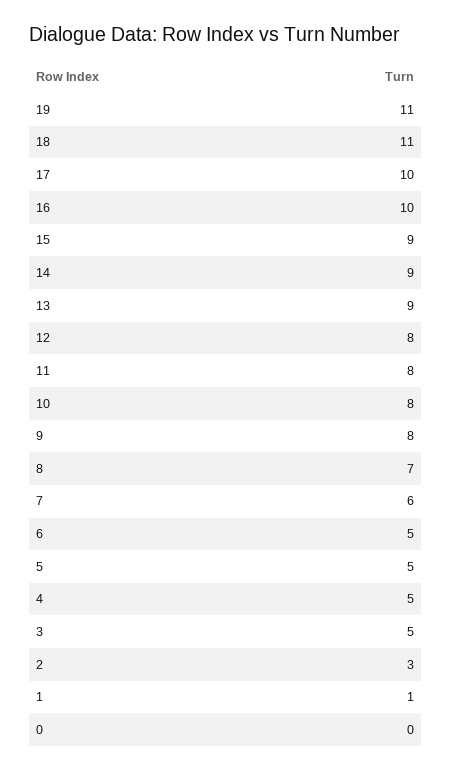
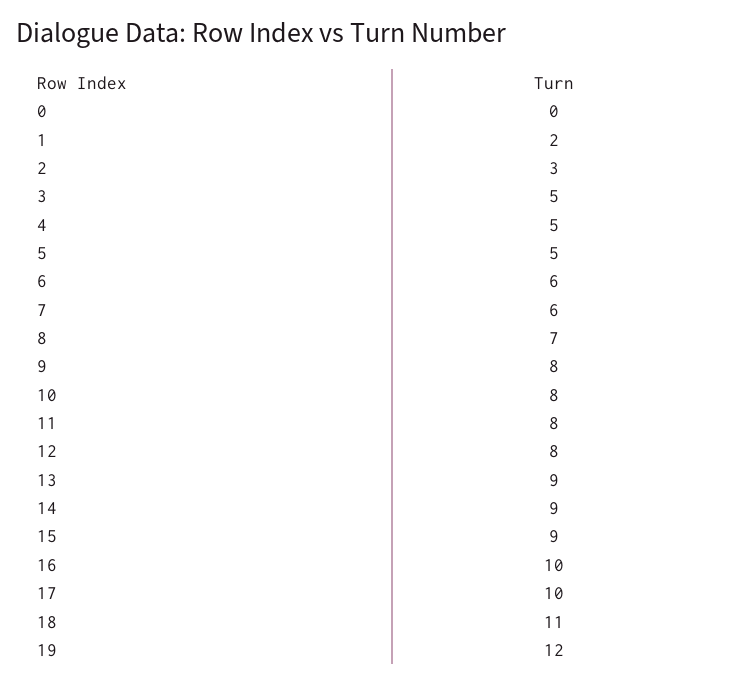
  {
-   "19": 11,
+   "19": 12,
    "18": 11,
    "17": 10,
    "16": 10,
    "15": 9,
    "14": 9,
    "13": 9,
    "12": 8,
    "11": 8,
    "10": 8,
    "9": 8,
    "8": 7,
    "7": 6,
-   "6": 5,
+   "6": 6,
    "5": 5,
    "4": 5,
    "3": 5,
    "2": 3,
-   "1": 1,
+   "1": 2,
    "0": 0
  }

